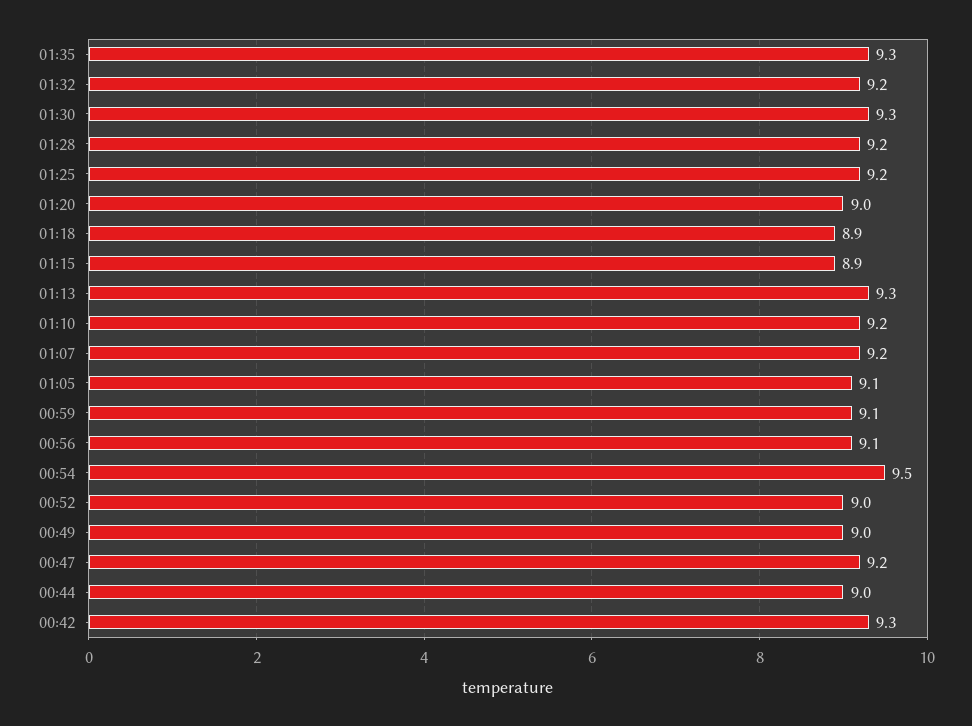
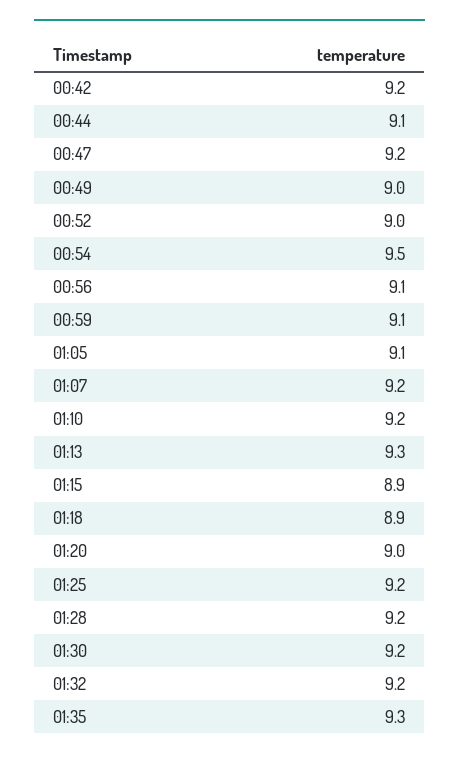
  {
    "01:35": 9.3,
    "01:32": 9.2,
-   "01:30": 9.3,
+   "01:30": 9.2,
    "01:28": 9.2,
    "01:25": 9.2,
    "01:20": 9,
    "01:18": 8.9,
    "01:15": 8.9,
    "01:13": 9.3,
    "01:10": 9.2,
    "01:07": 9.2,
    "01:05": 9.1,
    "00:59": 9.1,
    "00:56": 9.1,
    "00:54": 9.5,
    "00:52": 9,
    "00:49": 9,
    "00:47": 9.2,
-   "00:44": 9,
+   "00:44": 9.1,
-   "00:42": 9.3
+   "00:42": 9.2
  }

